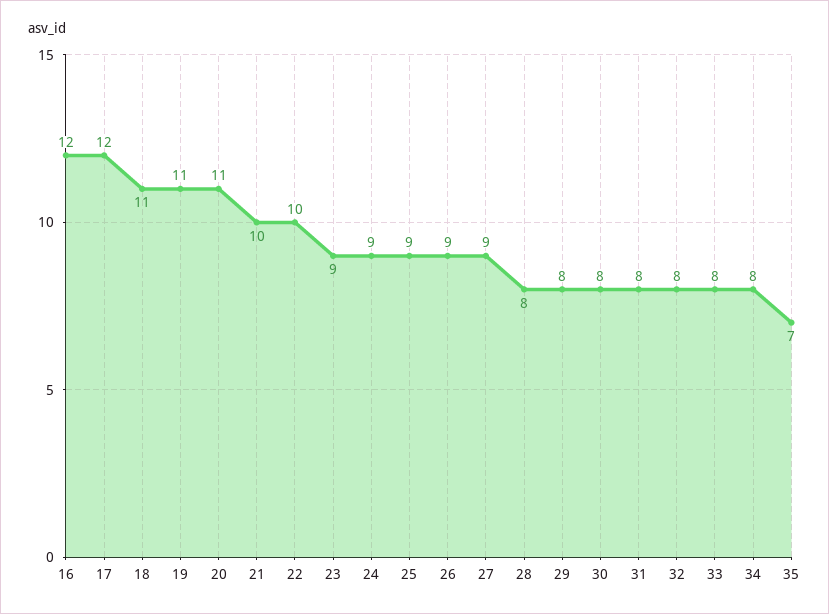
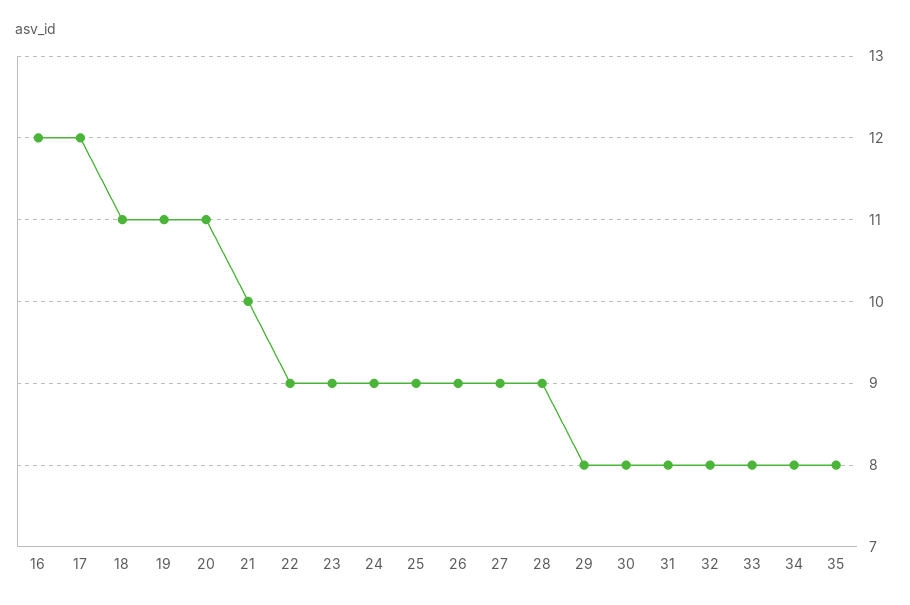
  {
    "16": 12,
    "17": 12,
    "18": 11,
    "19": 11,
    "20": 11,
    "21": 10,
-   "22": 10,
+   "22": 9,
    "23": 9,
    "24": 9,
    "25": 9,
    "26": 9,
    "27": 9,
-   "28": 8,
+   "28": 9,
    "29": 8,
    "30": 8,
    "31": 8,
    "32": 8,
    "33": 8,
    "34": 8,
-   "35": 7
+   "35": 8
  }

